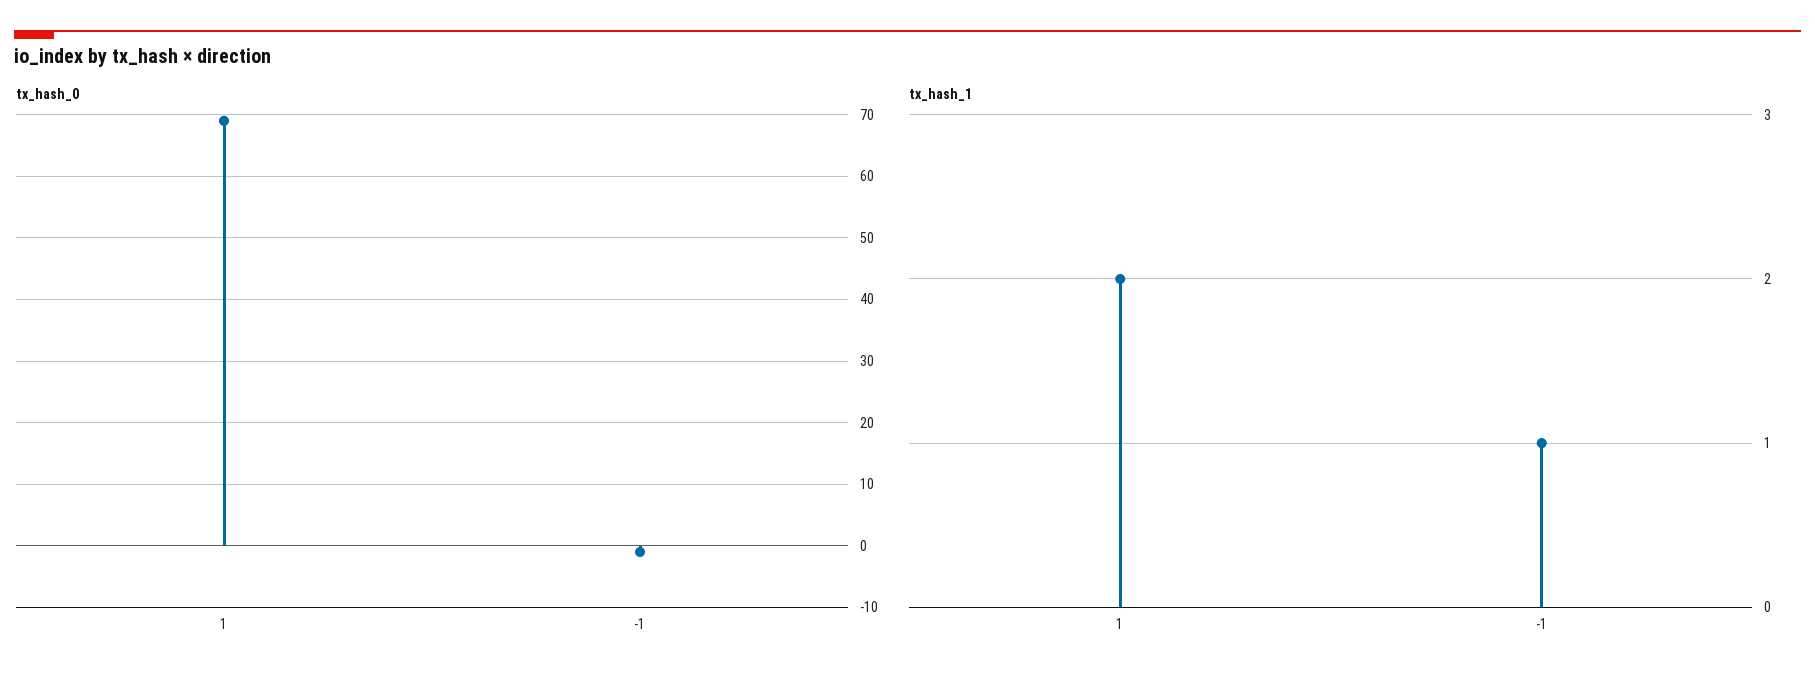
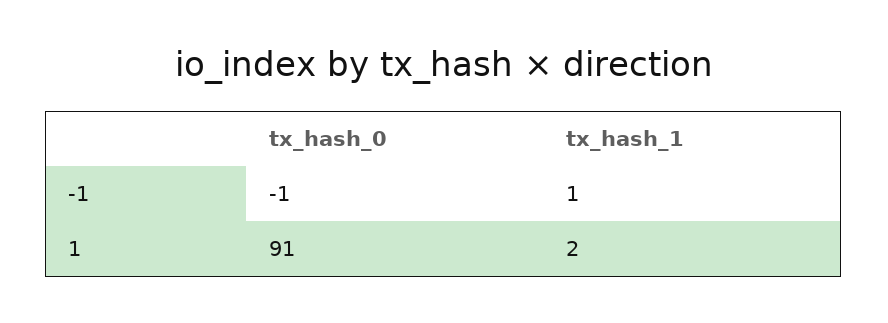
  {
    "tx_hash_0": {
-     "1": 69,
+     "1": 91,
      "-1": -1
    },
    "tx_hash_1": {
      "1": 2,
      "-1": 1
    }
  }

